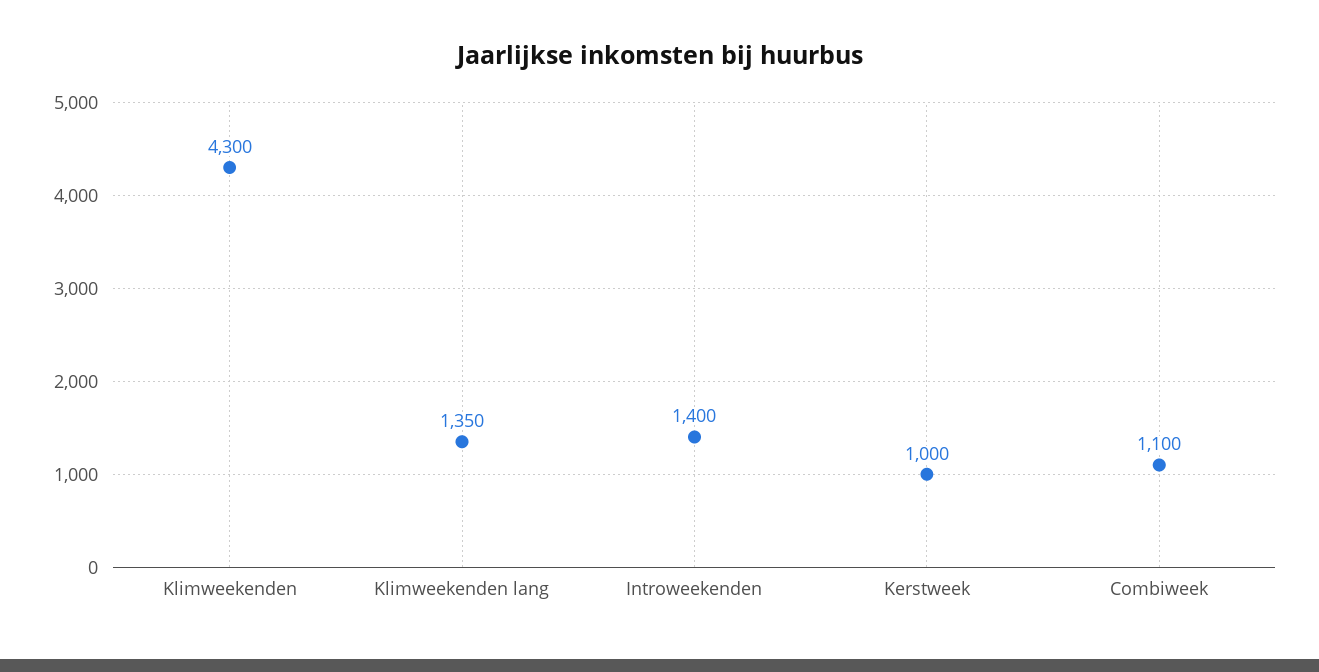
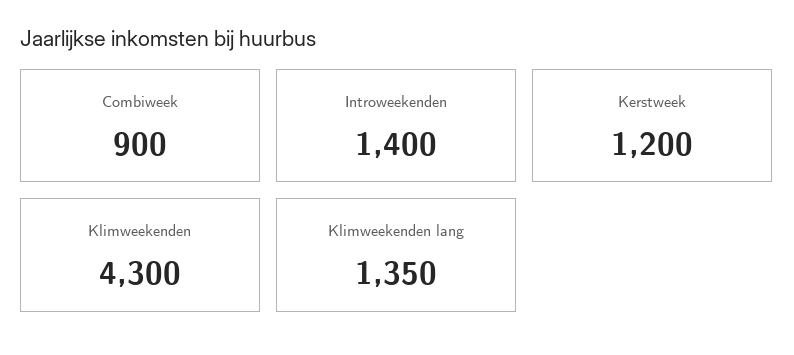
  {
    "Klimweekenden": 4300,
    "Klimweekenden lang": 1350,
    "Introweekenden": 1400,
-   "Kerstweek": 1000,
+   "Kerstweek": 1200,
-   "Combiweek": 1100
+   "Combiweek": 900
  }

